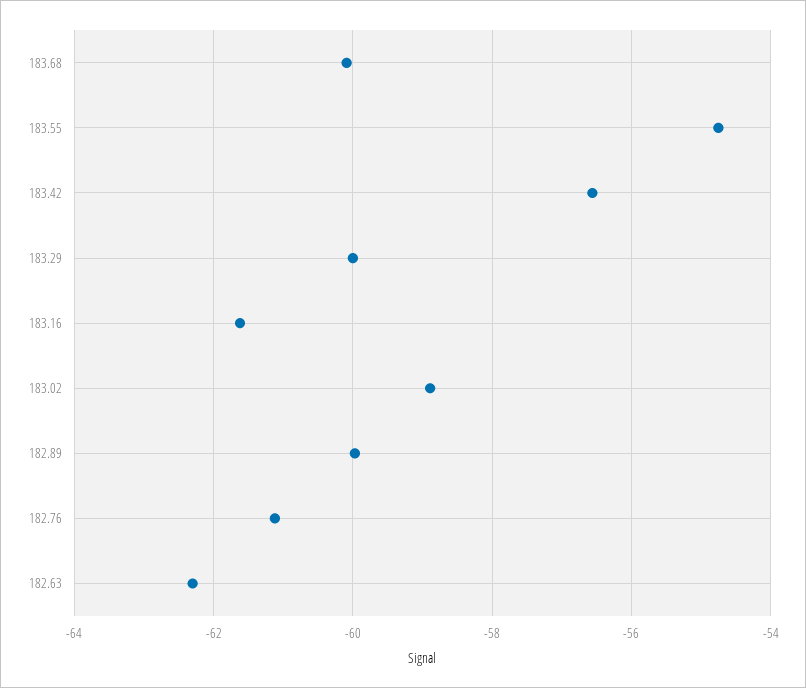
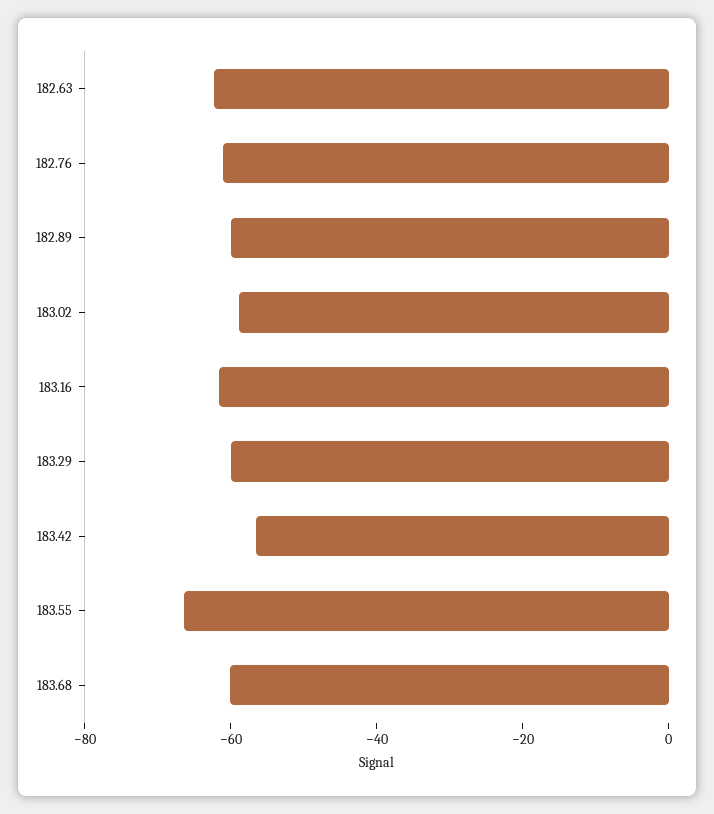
  {
    "183.68": -60,
-   "183.55": -54.8,
+   "183.55": -65,
    "183.42": -56.6,
    "183.29": -60,
    "183.16": -61.6,
    "183.02": -58.8,
    "182.89": -60,
    "182.76": -61.2,
    "182.63": -62.4
  }

